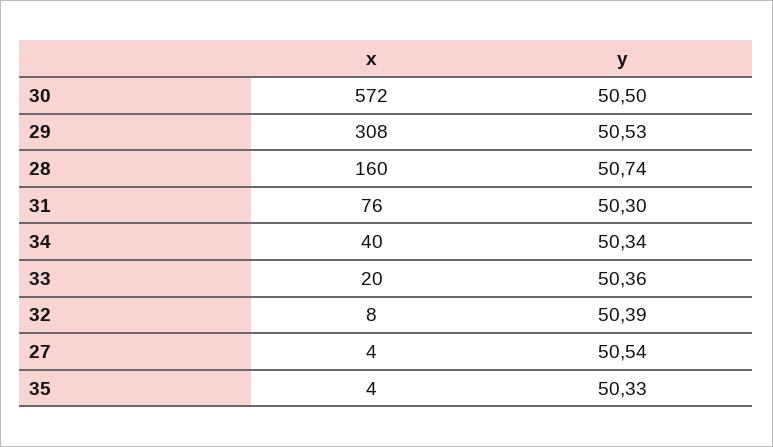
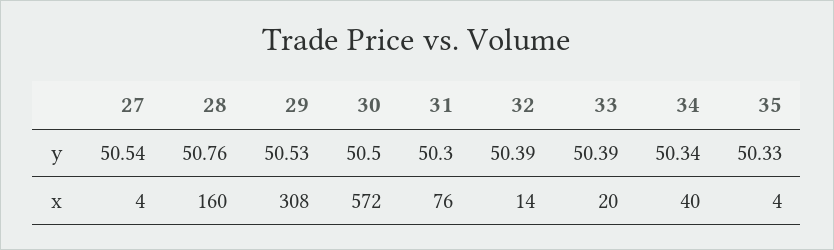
  {
    "x": {
      "30": 572,
      "29": 308,
      "28": 160,
      "31": 76,
      "34": 40,
      "33": 20,
-     "32": 8,
+     "32": 14,
      "27": 4,
      "35": 4
    },
    "y": {
      "30": 50.5,
      "29": 50.53,
-     "28": 50.74,
+     "28": 50.76,
      "31": 50.3,
      "34": 50.34,
-     "33": 50.36,
+     "33": 50.39,
      "32": 50.39,
      "27": 50.54,
      "35": 50.33
    }
  }

